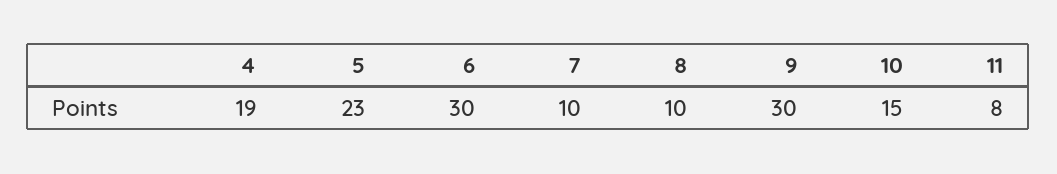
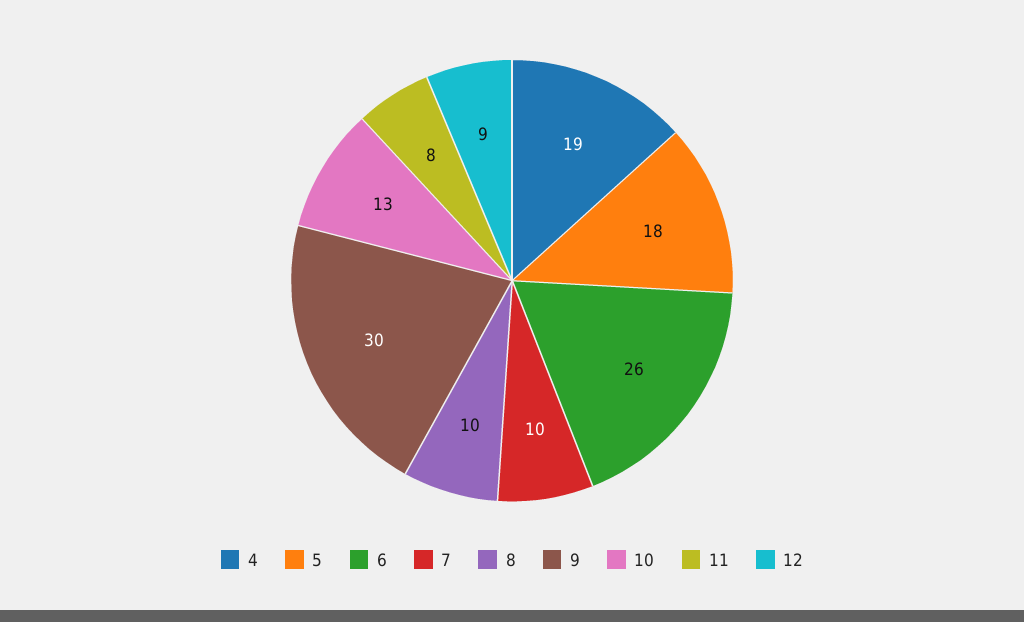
  {
    "4": 19,
-   "5": 23,
+   "5": 18,
-   "6": 30,
+   "6": 26,
    "7": 10,
    "8": 10,
    "9": 30,
-   "10": 15,
+   "10": 13,
-   "11": 8
+   "11": 8,
+   "12": 9
  }

